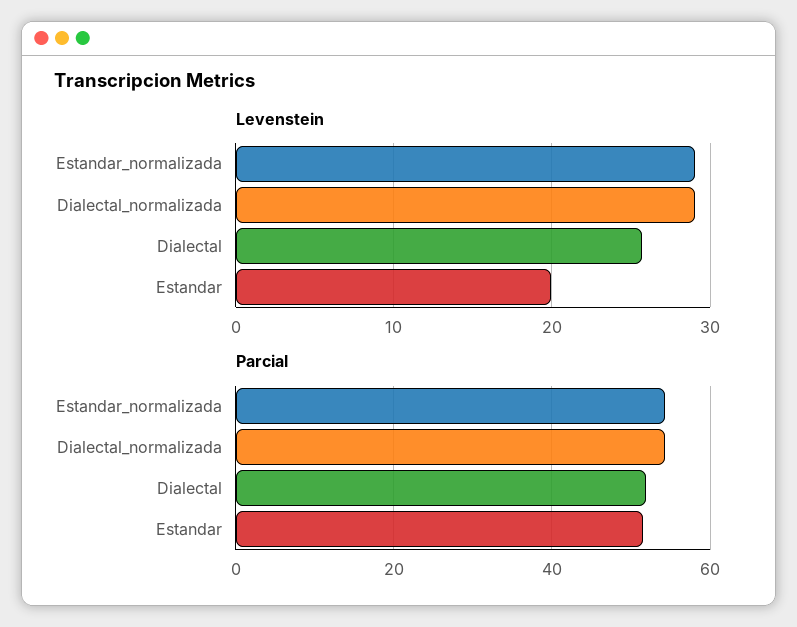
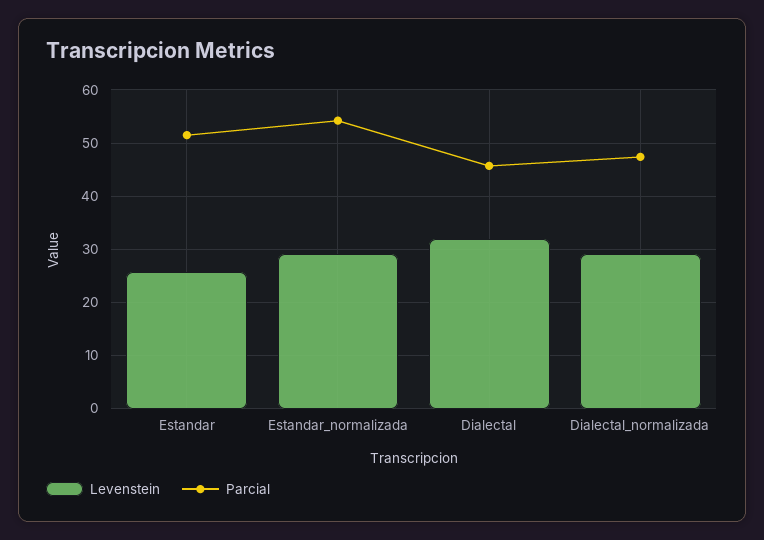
  {
    "Levenstein": {
      "Estandar_normalizada": 29,
      "Dialectal_normalizada": 29,
-     "Dialectal": 26,
+     "Dialectal": 32,
-     "Estandar": 20
+     "Estandar": 26
    },
    "Parcial": {
      "Estandar_normalizada": 54,
-     "Dialectal_normalizada": 54,
+     "Dialectal_normalizada": 48,
-     "Dialectal": 52,
+     "Dialectal": 46,
      "Estandar": 52
    }
  }

